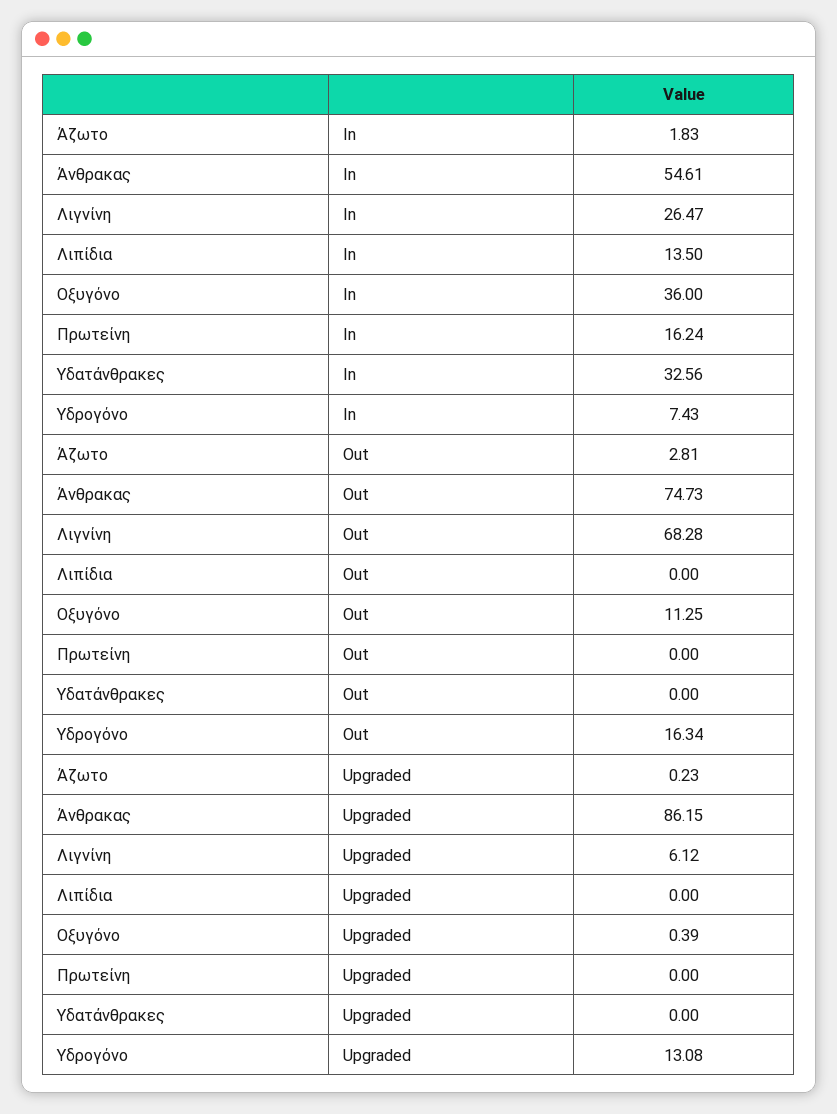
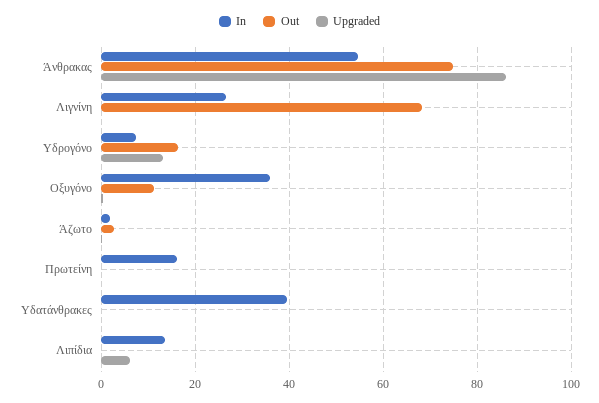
  {
    "In": {
      "Άζωτο": 1.83,
      "Άνθρακας": 54.61,
      "Λιγνίνη": 26.47,
      "Λιπίδια": 13.5,
      "Οξυγόνο": 36,
      "Πρωτείνη": 16.24,
-     "Υδατάνθρακες": 32.56,
+     "Υδατάνθρακες": 40,
      "Υδρογόνο": 7.43
    },
    "Out": {
      "Άζωτο": 2.81,
      "Άνθρακας": 74.73,
      "Λιγνίνη": 68.28,
      "Λιπίδια": 0,
      "Οξυγόνο": 11.25,
      "Πρωτείνη": 0,
      "Υδατάνθρακες": 0,
      "Υδρογόνο": 16.34
    },
    "Upgraded": {
      "Άζωτο": 0.23,
      "Άνθρακας": 86.15,
-     "Λιγνίνη": 6.12,
+     "Λιγνίνη": 0,
-     "Λιπίδια": 0,
+     "Λιπίδια": 6,
      "Οξυγόνο": 0.39,
      "Πρωτείνη": 0,
      "Υδατάνθρακες": 0,
      "Υδρογόνο": 13.08
    }
  }

